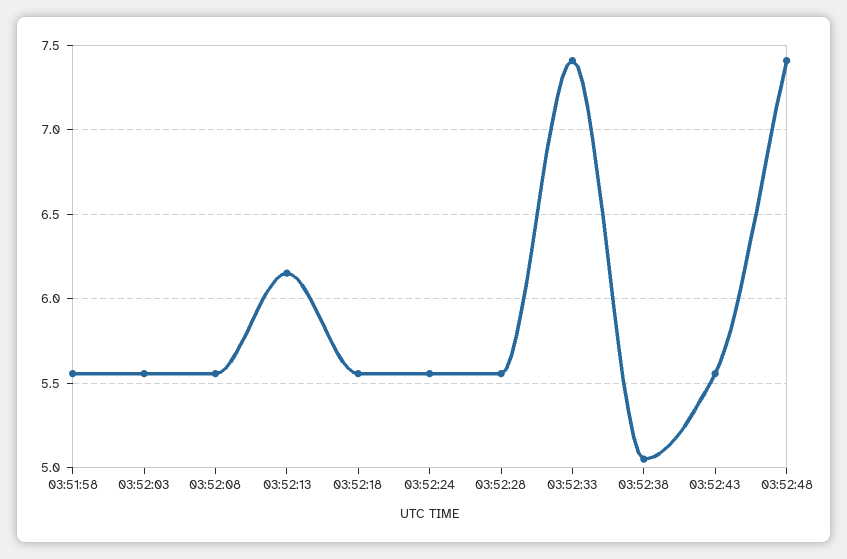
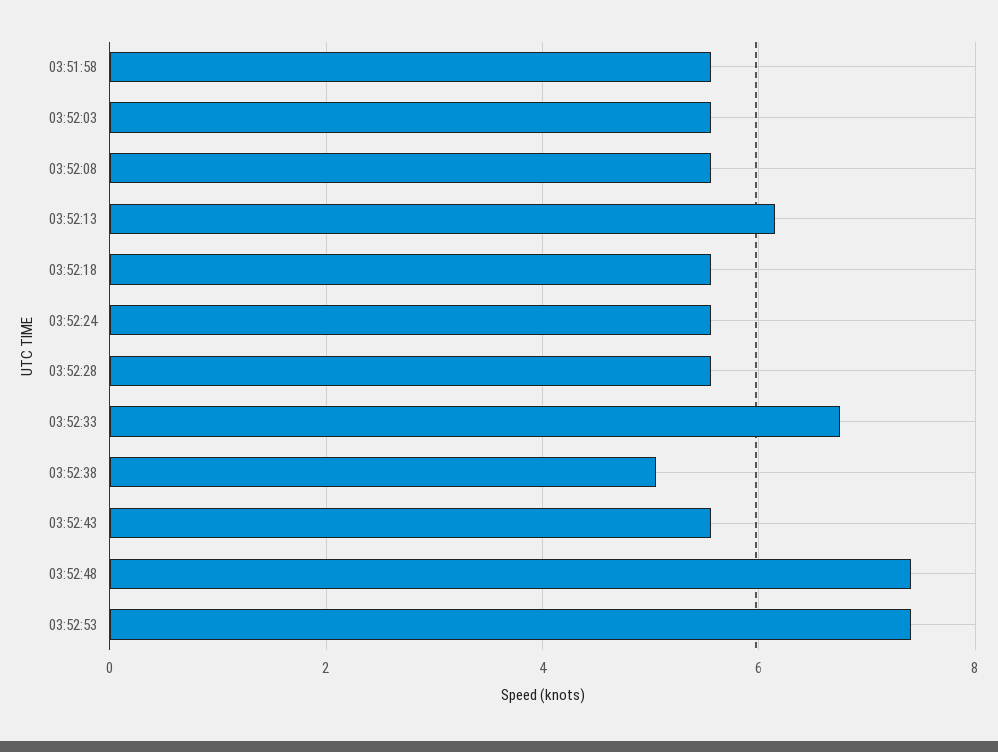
  {
    "03:51:58": 5.55,
    "03:52:03": 5.55,
    "03:52:08": 5.55,
    "03:52:13": 6.15,
    "03:52:18": 5.55,
    "03:52:24": 5.55,
    "03:52:28": 5.55,
-   "03:52:33": 7.4,
+   "03:52:33": 6.8,
    "03:52:38": 5.05,
    "03:52:43": 5.55,
-   "03:52:48": 7.4
+   "03:52:48": 7.4,
+   "03:52:53": 7.4
  }

